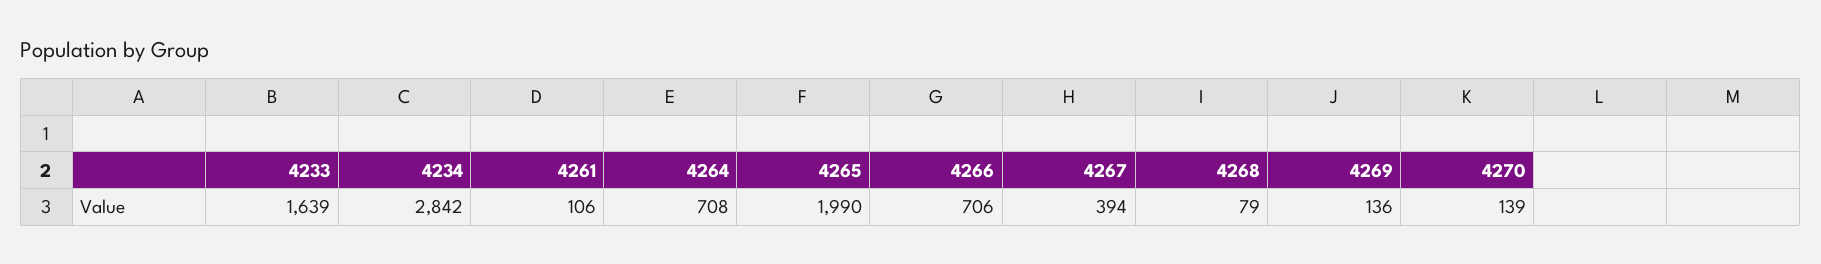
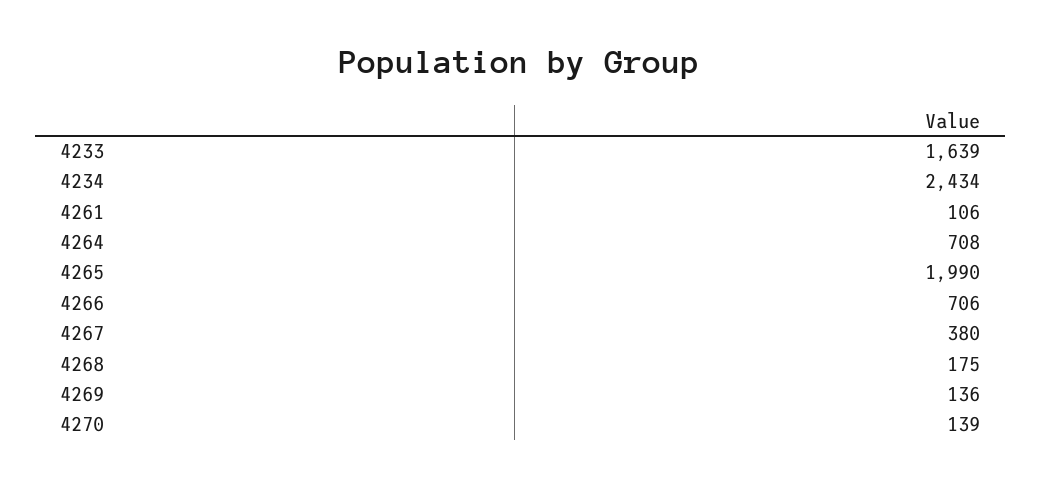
  {
    "4233": 1639,
-   "4234": 2842,
+   "4234": 2434,
    "4261": 106,
    "4264": 708,
    "4265": 1990,
    "4266": 706,
-   "4267": 394,
+   "4267": 380,
-   "4268": 79,
+   "4268": 175,
    "4269": 136,
    "4270": 139
  }

